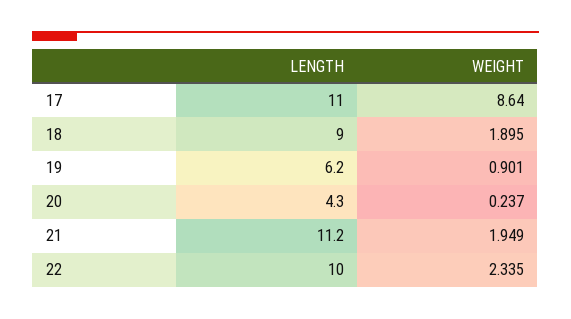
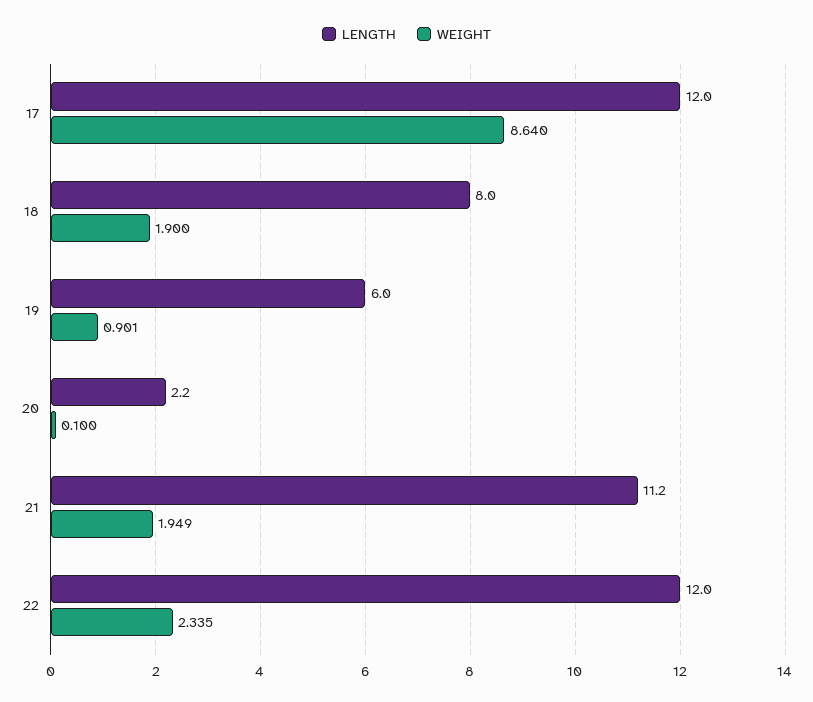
  {
    "LENGTH": {
-     "17": 11,
+     "17": 12,
-     "18": 9,
+     "18": 8,
-     "19": 6.2,
+     "19": 6,
-     "20": 4.3,
+     "20": 2.2,
      "21": 11.2,
-     "22": 10
+     "22": 12
    },
    "WEIGHT": {
      "17": 8.64,
-     "18": 1.895,
+     "18": 1.9,
      "19": 0.901,
-     "20": 0.237,
+     "20": 0.1,
      "21": 1.949,
      "22": 2.335
    }
  }

